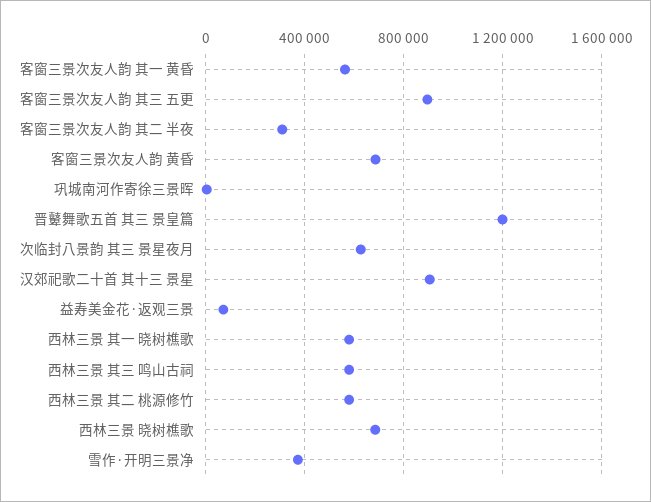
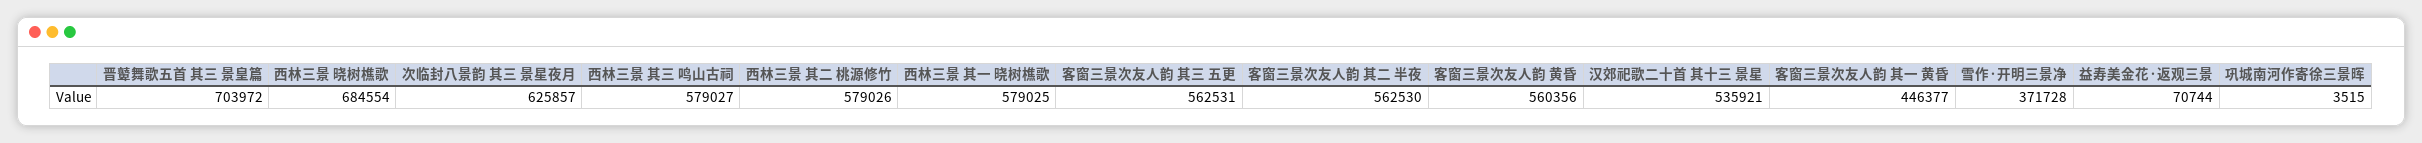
  {
-   "客窗三景次友人韵 其一 黄昏": 550000,
+   "客窗三景次友人韵 其一 黄昏": 446377,
-   "客窗三景次友人韵 其三 五更": 900000,
+   "客窗三景次友人韵 其三 五更": 562531,
-   "客窗三景次友人韵 其二 半夜": 300000,
+   "客窗三景次友人韵 其二 半夜": 562530,
-   "客窗三景次友人韵 黄昏": 700000,
+   "客窗三景次友人韵 黄昏": 560356,
    "巩城南河作寄徐三景晖": 3515,
-   "晋鼙舞歌五首 其三 景皇篇": 1200000,
+   "晋鼙舞歌五首 其三 景皇篇": 703972,
    "次临封八景韵 其三 景星夜月": 625857,
-   "汉郊祀歌二十首 其十三 景星": 900000,
+   "汉郊祀歌二十首 其十三 景星": 535921,
    "益寿美金花·返观三景": 70744,
    "西林三景 其一 晓树樵歌": 579025,
    "西林三景 其三 鸣山古祠": 579027,
    "西林三景 其二 桃源修竹": 579026,
    "西林三景 晓树樵歌": 684554,
    "雪作·开明三景净": 371728
  }

